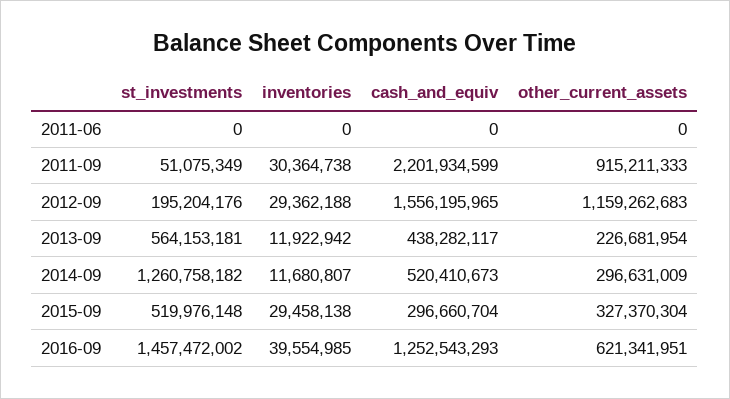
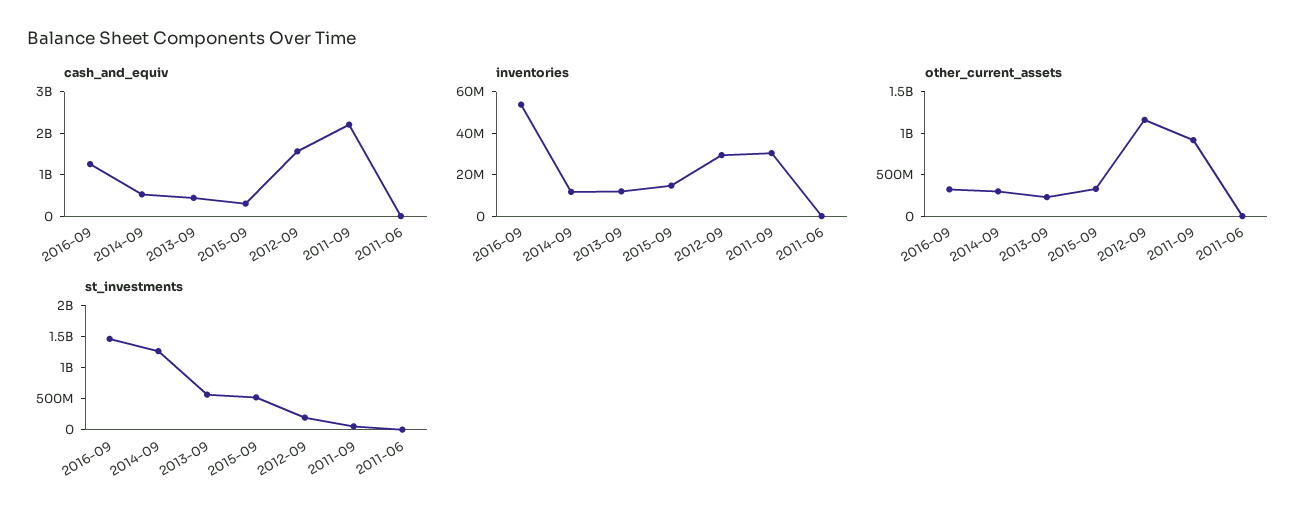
  {
    "st_investments": {
      "2011-06": 0,
      "2011-09": 51075349,
      "2012-09": 195204176,
      "2013-09": 564153181,
      "2014-09": 1260758182,
      "2015-09": 519976148,
      "2016-09": 1457472002
    },
    "inventories": {
      "2011-06": 0,
      "2011-09": 30364738,
      "2012-09": 29362188,
      "2013-09": 11922942,
      "2014-09": 11680807,
-     "2015-09": 29458138,
+     "2015-09": 15000000,
-     "2016-09": 39554985
+     "2016-09": 55000000
    },
    "cash_and_equiv": {
      "2011-06": 0,
      "2011-09": 2201934599,
      "2012-09": 1556195965,
      "2013-09": 438282117,
      "2014-09": 520410673,
      "2015-09": 296660704,
      "2016-09": 1252543293
    },
    "other_current_assets": {
      "2011-06": 0,
      "2011-09": 915211333,
      "2012-09": 1159262683,
      "2013-09": 226681954,
      "2014-09": 296631009,
      "2015-09": 327370304,
-     "2016-09": 621341951
+     "2016-09": 300000000
    }
  }

